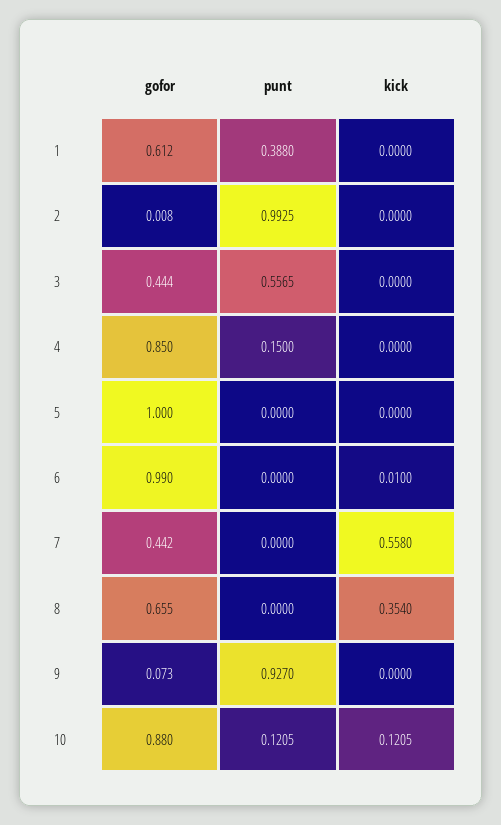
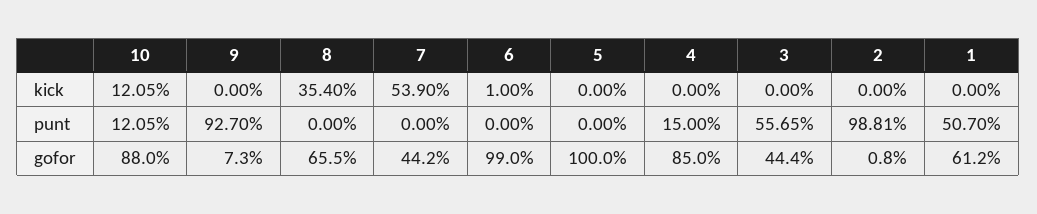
  {
    "gofor": {
      "1": 0.612,
      "2": 0.008,
      "3": 0.444,
      "4": 0.85,
      "5": 1,
      "6": 0.99,
      "7": 0.442,
      "8": 0.655,
      "9": 0.073,
      "10": 0.88
    },
    "punt": {
-     "1": 0.388,
+     "1": 0.507,
-     "2": 0.9925,
+     "2": 0.9881,
      "3": 0.5565,
      "4": 0.15,
      "5": 0,
      "6": 0,
      "7": 0,
      "8": 0,
      "9": 0.927,
      "10": 0.1205
    },
    "kick": {
      "1": 0,
      "2": 0,
      "3": 0,
      "4": 0,
      "5": 0,
      "6": 0.01,
-     "7": 0.558,
+     "7": 0.539,
      "8": 0.354,
      "9": 0,
      "10": 0.1205
    }
  }

